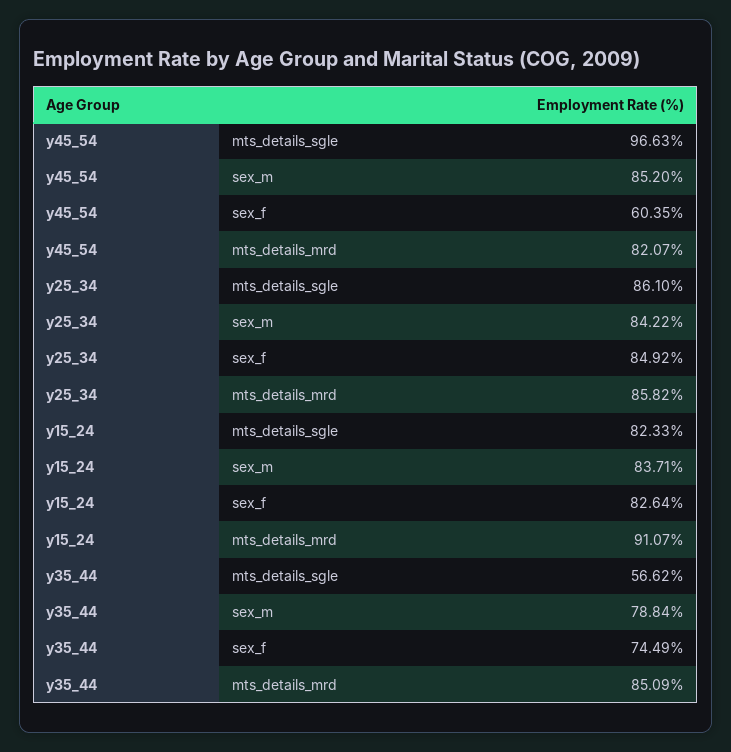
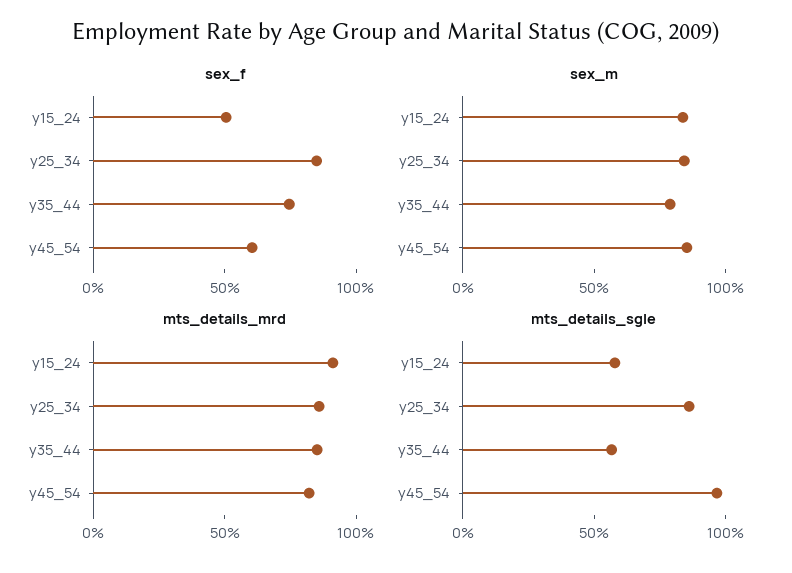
  {
    "mts_details_sgle": {
      "y45_54": 96.63,
      "y25_34": 86.1,
-     "y15_24": 82.33,
+     "y15_24": 60,
      "y35_44": 56.62
    },
    "sex_m": {
      "y45_54": 85.2,
      "y25_34": 84.22,
      "y15_24": 83.71,
      "y35_44": 78.84
    },
    "sex_f": {
      "y45_54": 60.35,
      "y25_34": 84.92,
-     "y15_24": 82.64,
+     "y15_24": 50,
      "y35_44": 74.49
    },
    "mts_details_mrd": {
      "y45_54": 82.07,
      "y25_34": 85.82,
      "y15_24": 91.07,
      "y35_44": 85.09
    }
  }

